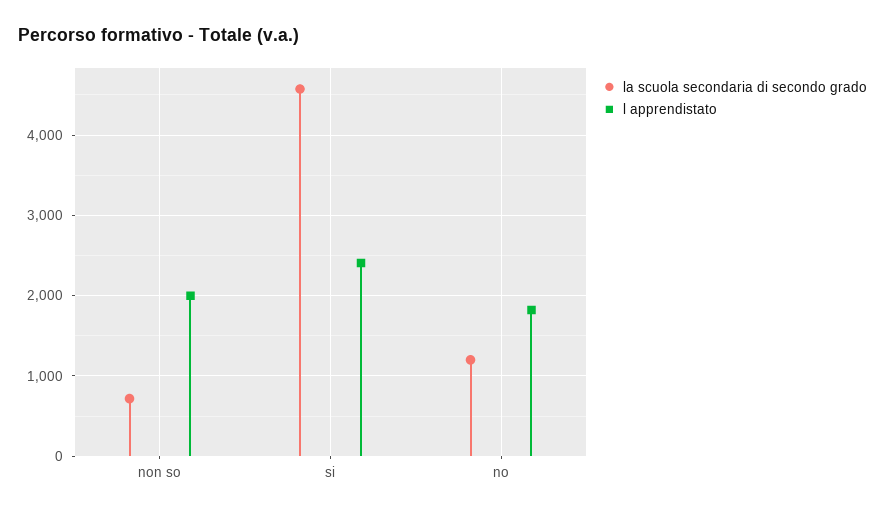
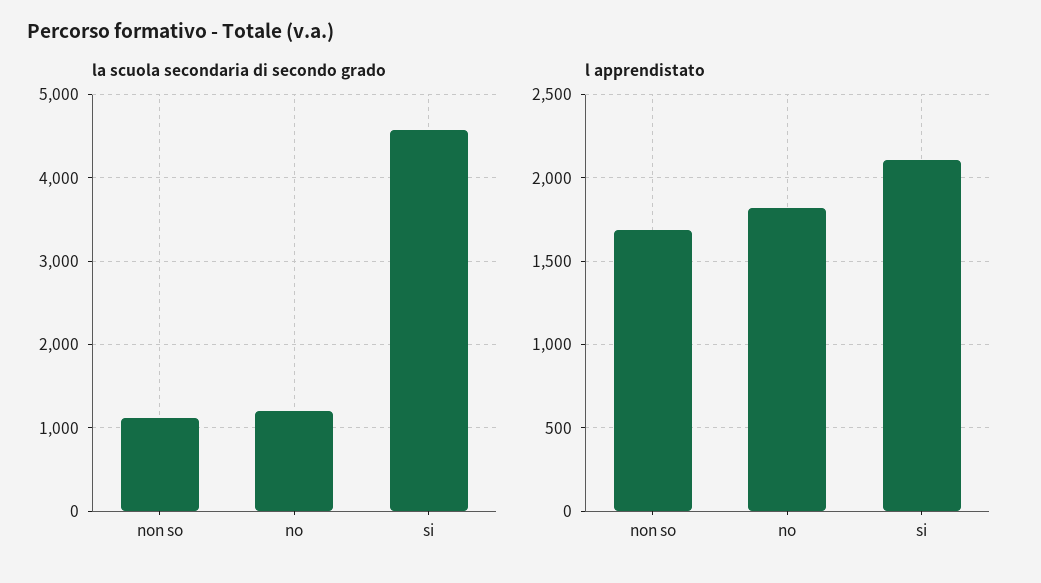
  {
    "la scuola secondaria di secondo grado": {
-     "non so": 700,
+     "non so": 1100,
      "si": 4600,
      "no": 1200
    },
    "l apprendistato": {
-     "non so": 2000,
+     "non so": 1700,
-     "si": 2400,
+     "si": 2100,
      "no": 1800
    }
  }

